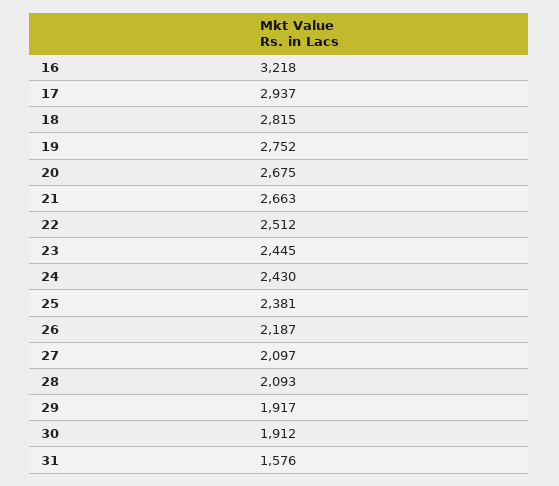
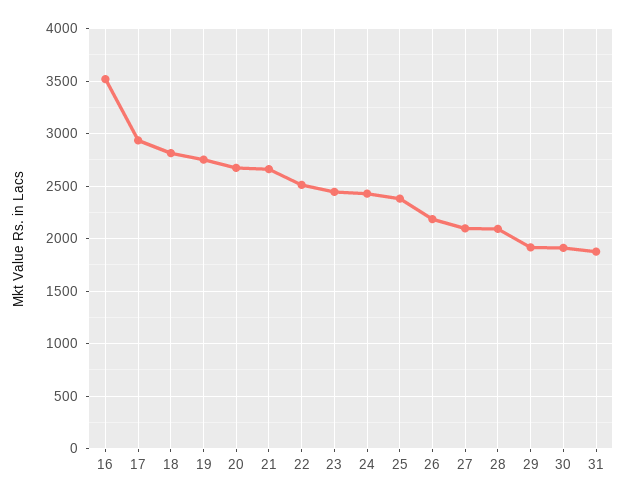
  {
-   "16": 3218,
+   "16": 3500,
    "17": 2937,
    "18": 2815,
    "19": 2752,
    "20": 2675,
    "21": 2663,
    "22": 2512,
    "23": 2445,
    "24": 2430,
    "25": 2381,
    "26": 2187,
    "27": 2097,
    "28": 2093,
    "29": 1917,
    "30": 1912,
-   "31": 1576
+   "31": 1900
  }

